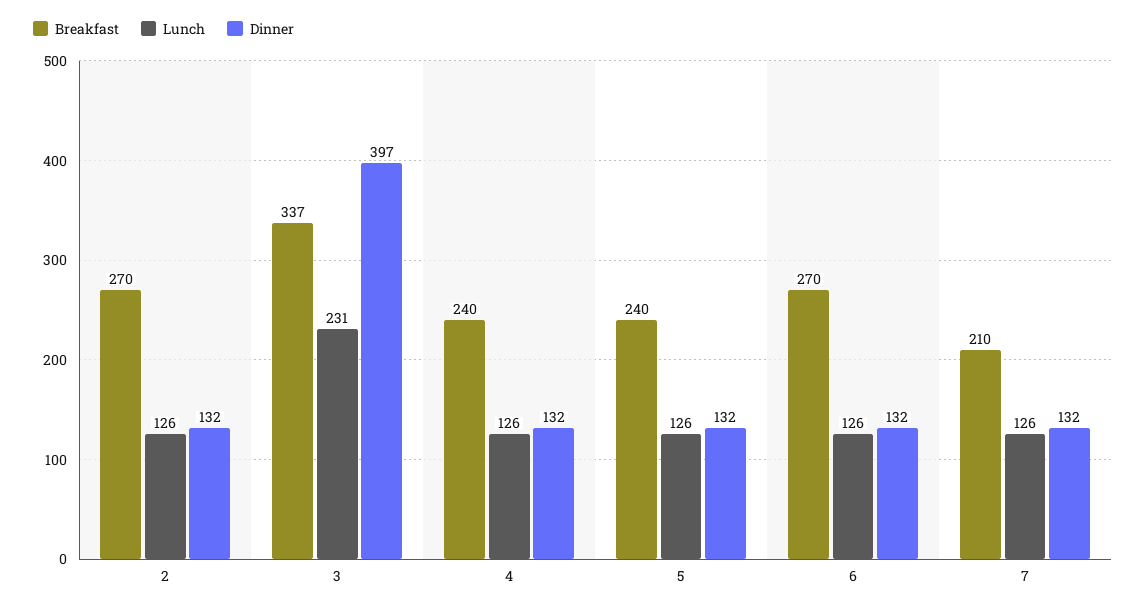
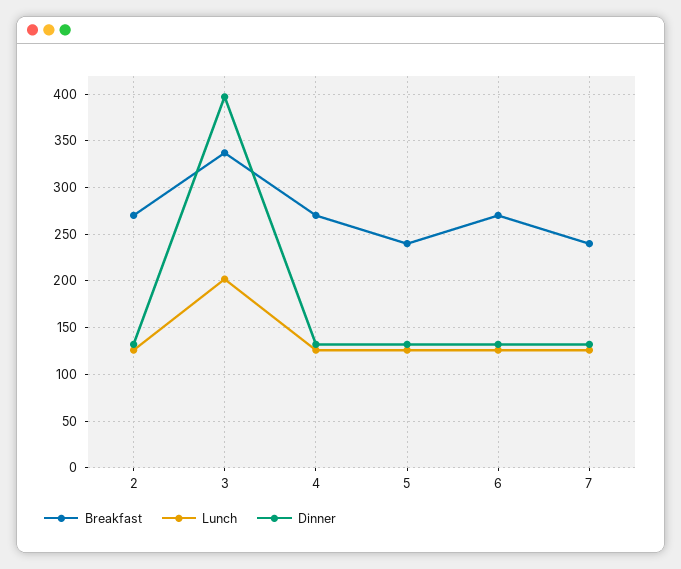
  {
    "Breakfast": {
      "2": 270,
      "3": 337,
-     "4": 240,
+     "4": 270,
      "5": 240,
      "6": 270,
-     "7": 210
+     "7": 240
    },
    "Lunch": {
      "2": 126,
-     "3": 231,
+     "3": 200,
      "4": 126,
      "5": 126,
      "6": 126,
      "7": 126
    },
    "Dinner": {
      "2": 132,
      "3": 397,
      "4": 132,
      "5": 132,
      "6": 132,
      "7": 132
    }
  }

